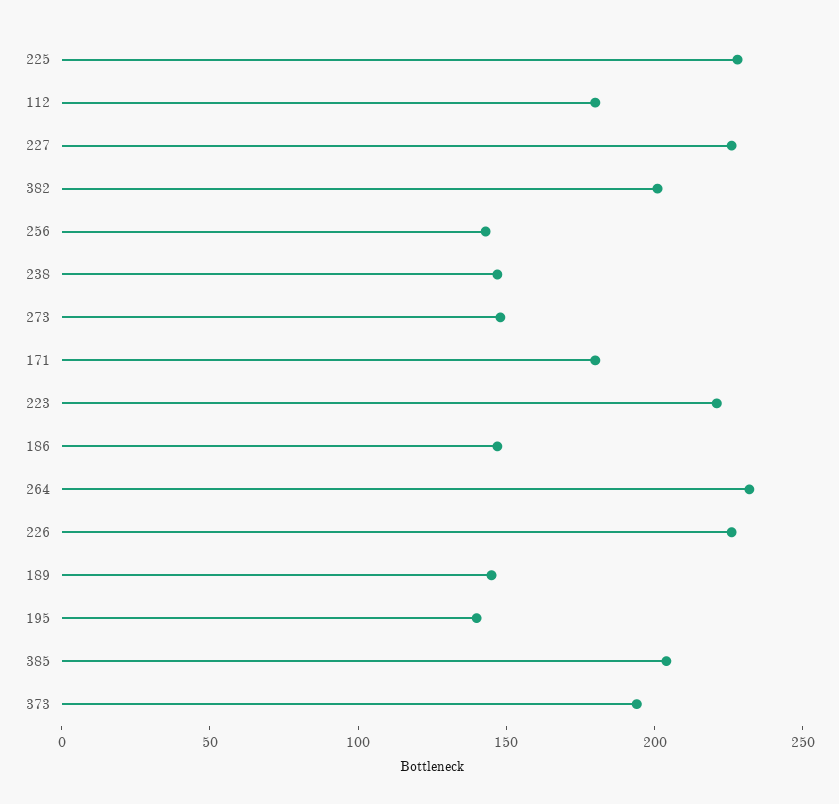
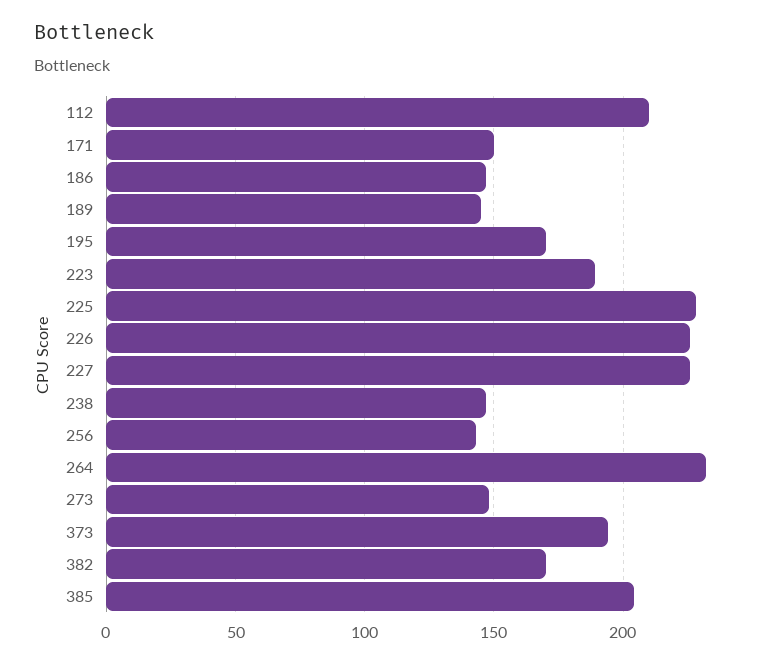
  {
    "225": 230,
-   "112": 180,
+   "112": 210,
    "227": 225,
-   "382": 200,
+   "382": 170,
    "256": 145,
    "238": 145,
    "273": 150,
-   "171": 180,
+   "171": 150,
-   "223": 220,
+   "223": 190,
    "186": 145,
    "264": 230,
    "226": 225,
    "189": 145,
-   "195": 140,
+   "195": 170,
    "385": 205,
    "373": 195
  }

